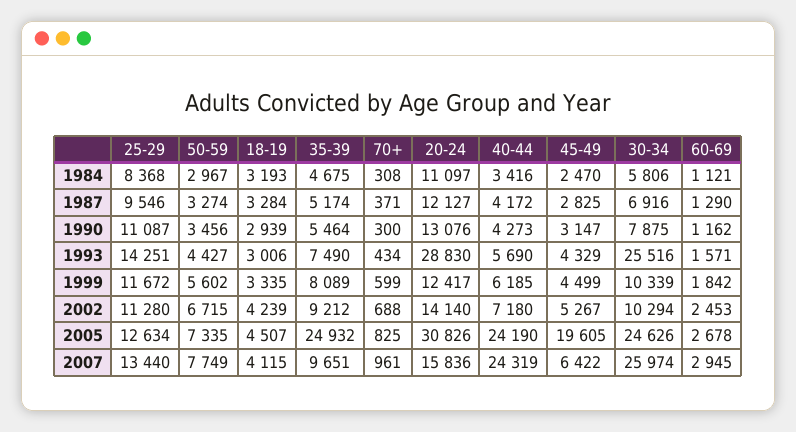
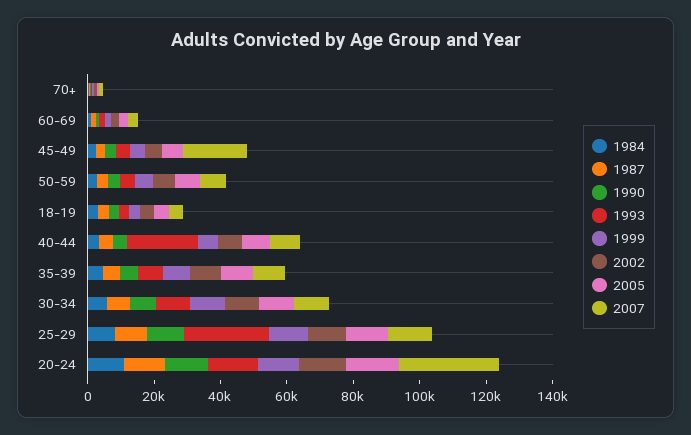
  {
    "1984": {
      "25-29": 8368,
      "50-59": 2967,
      "18-19": 3193,
      "35-39": 4675,
      "70+": 308,
      "20-24": 11097,
      "40-44": 3416,
      "45-49": 2470,
      "30-34": 5806,
      "60-69": 1121
    },
    "1987": {
      "25-29": 9546,
      "50-59": 3274,
      "18-19": 3284,
      "35-39": 5174,
      "70+": 371,
      "20-24": 12127,
      "40-44": 4172,
      "45-49": 2825,
      "30-34": 6916,
      "60-69": 1290
    },
    "1990": {
      "25-29": 11087,
      "50-59": 3456,
      "18-19": 2939,
      "35-39": 5464,
      "70+": 300,
      "20-24": 13076,
      "40-44": 4273,
      "45-49": 3147,
      "30-34": 7875,
      "60-69": 1162
    },
    "1993": {
-     "25-29": 14251,
+     "25-29": 25000,
      "50-59": 4427,
      "18-19": 3006,
      "35-39": 7490,
      "70+": 434,
-     "20-24": 28830,
+     "20-24": 15000,
-     "40-44": 5690,
+     "40-44": 20000,
      "45-49": 4329,
-     "30-34": 25516,
+     "30-34": 10000,
      "60-69": 1571
    },
    "1999": {
      "25-29": 11672,
      "50-59": 5602,
      "18-19": 3335,
      "35-39": 8089,
      "70+": 599,
      "20-24": 12417,
      "40-44": 6185,
      "45-49": 4499,
      "30-34": 10339,
      "60-69": 1842
    },
    "2002": {
      "25-29": 11280,
      "50-59": 6715,
      "18-19": 4239,
      "35-39": 9212,
      "70+": 688,
      "20-24": 14140,
      "40-44": 7180,
      "45-49": 5267,
      "30-34": 10294,
      "60-69": 2453
    },
    "2005": {
      "25-29": 12634,
      "50-59": 7335,
      "18-19": 4507,
-     "35-39": 24932,
+     "35-39": 10000,
      "70+": 825,
-     "20-24": 30826,
+     "20-24": 15000,
-     "40-44": 24190,
+     "40-44": 10000,
-     "45-49": 19605,
+     "45-49": 5000,
-     "30-34": 24626,
+     "30-34": 10000,
      "60-69": 2678
    },
    "2007": {
      "25-29": 13440,
      "50-59": 7749,
      "18-19": 4115,
      "35-39": 9651,
      "70+": 961,
-     "20-24": 15836,
+     "20-24": 30000,
-     "40-44": 24319,
+     "40-44": 10000,
-     "45-49": 6422,
+     "45-49": 20000,
-     "30-34": 25974,
+     "30-34": 10000,
      "60-69": 2945
    }
  }

